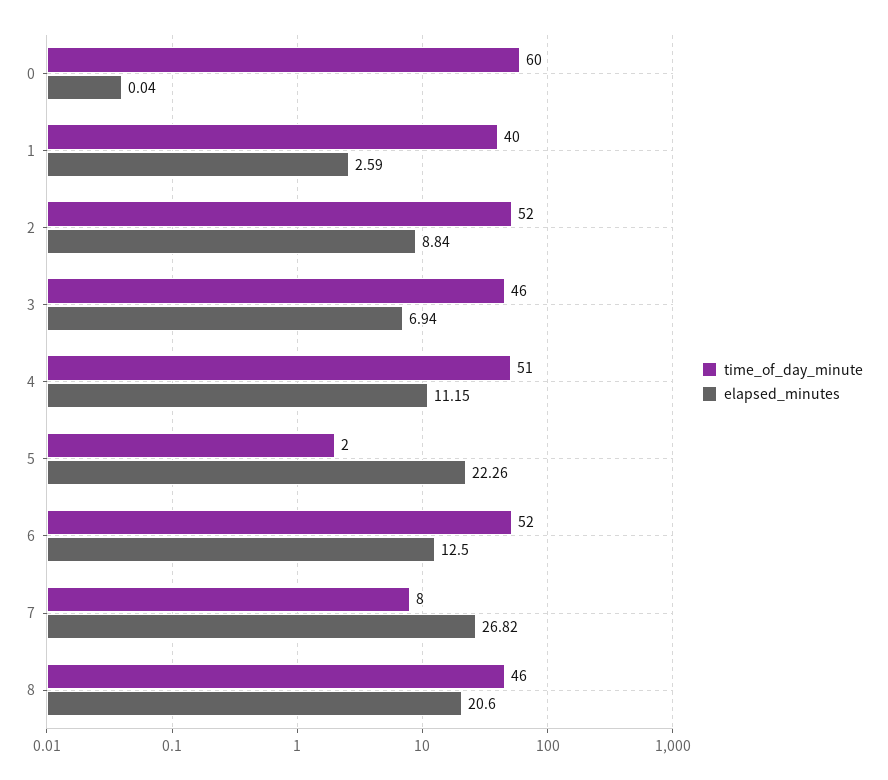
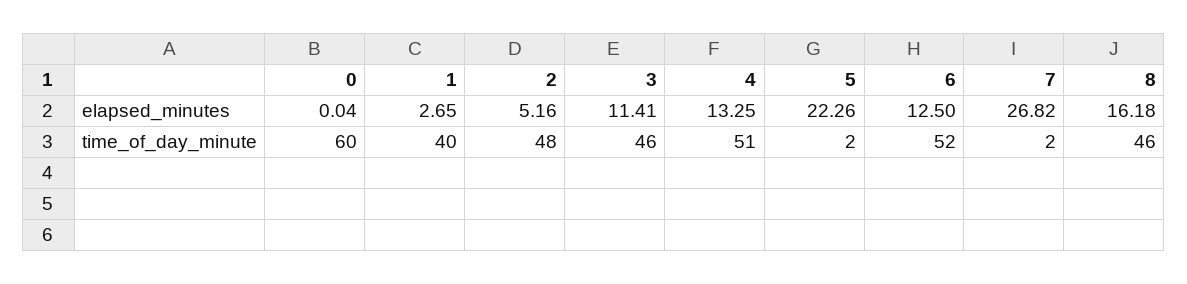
  {
    "time_of_day_minute": {
      "0": 60,
      "1": 40,
-     "2": 52,
+     "2": 48,
      "3": 46,
      "4": 51,
      "5": 2,
      "6": 52,
-     "7": 8,
+     "7": 2,
      "8": 46
    },
    "elapsed_minutes": {
      "0": 0.04,
-     "1": 2.59,
+     "1": 2.65,
-     "2": 8.84,
+     "2": 5.16,
-     "3": 6.94,
+     "3": 11.41,
-     "4": 11.15,
+     "4": 13.25,
      "5": 22.26,
      "6": 12.5,
      "7": 26.82,
-     "8": 20.6
+     "8": 16.18
    }
  }

